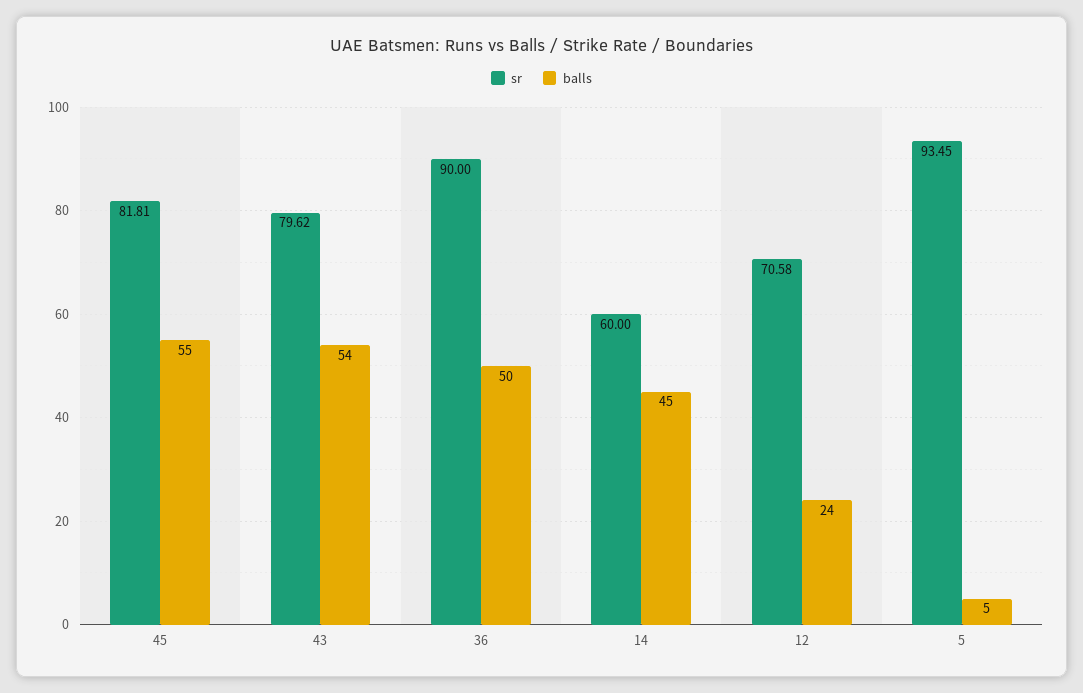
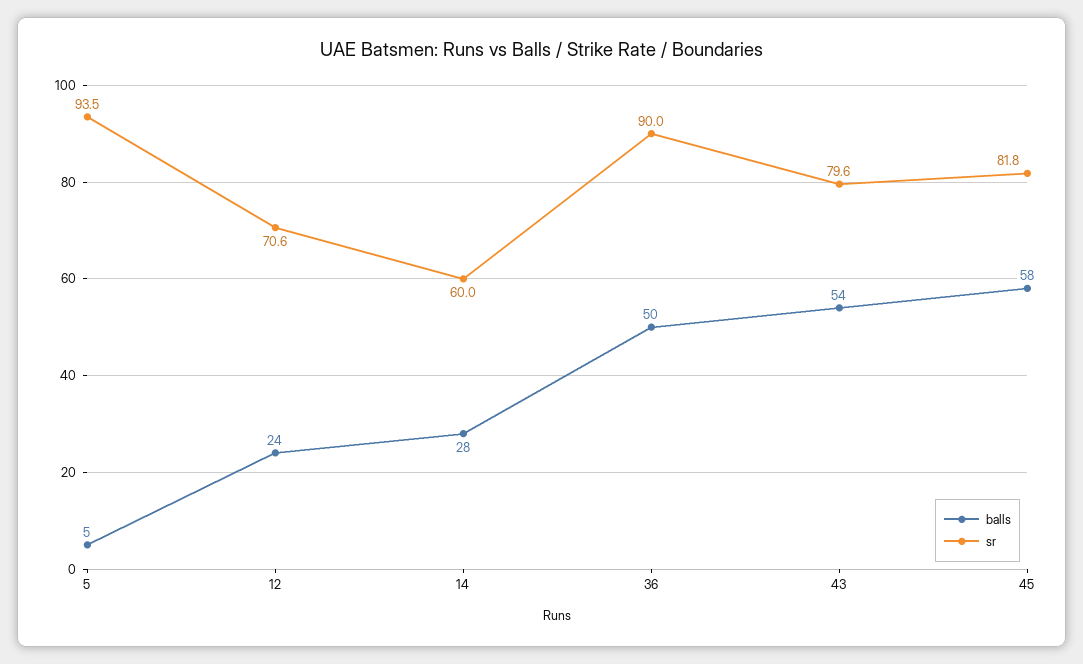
  {
    "sr": {
      "45": 81.81,
      "43": 79.62,
      "36": 90,
      "14": 60,
      "12": 70.58,
      "5": 93.45
    },
    "balls": {
-     "45": 55,
+     "45": 58,
      "43": 54,
      "36": 50,
-     "14": 45,
+     "14": 28,
      "12": 24,
      "5": 5
    }
  }

